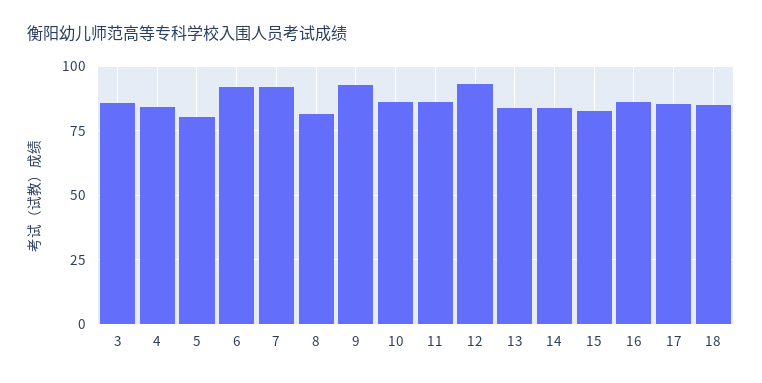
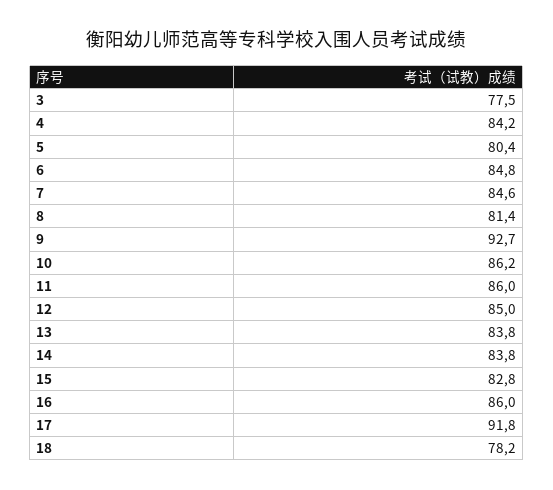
  {
-   "3": 85,
+   "3": 77.5,
    "4": 84.2,
    "5": 80.4,
-   "6": 92.5,
+   "6": 84.8,
-   "7": 92.5,
+   "7": 84.6,
    "8": 81.4,
    "9": 92.7,
    "10": 86.2,
    "11": 86,
-   "12": 92.5,
+   "12": 85,
    "13": 83.8,
    "14": 83.8,
    "15": 82.8,
    "16": 86,
-   "17": 85,
+   "17": 91.8,
-   "18": 85
+   "18": 78.2
  }

